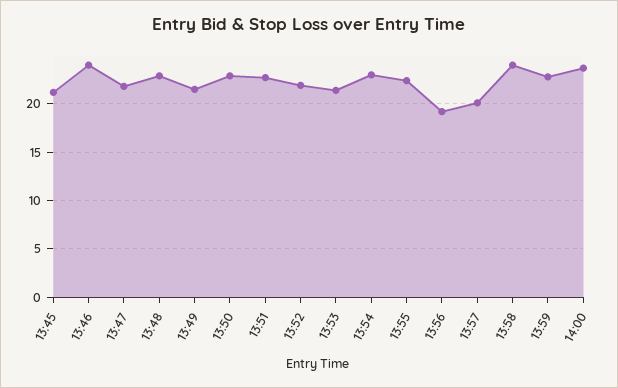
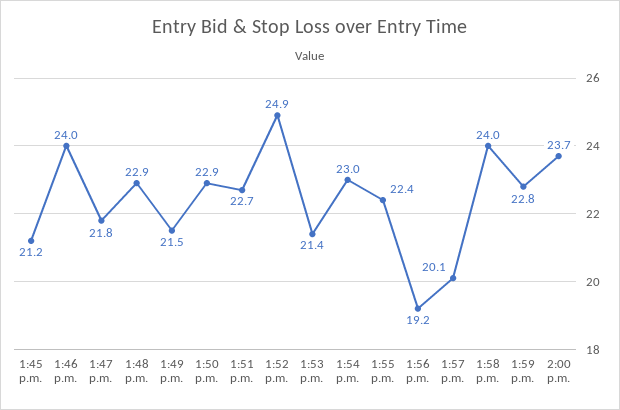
  {
    "13:45": 21.2,
    "13:46": 24,
    "13:47": 21.8,
    "13:48": 22.9,
    "13:49": 21.5,
    "13:50": 22.9,
    "13:51": 22.7,
-   "13:52": 22,
+   "13:52": 24.9,
    "13:53": 21.4,
    "13:54": 23,
    "13:55": 22.4,
    "13:56": 19.2,
    "13:57": 20.1,
    "13:58": 24,
    "13:59": 22.8,
    "14:00": 23.7
  }

